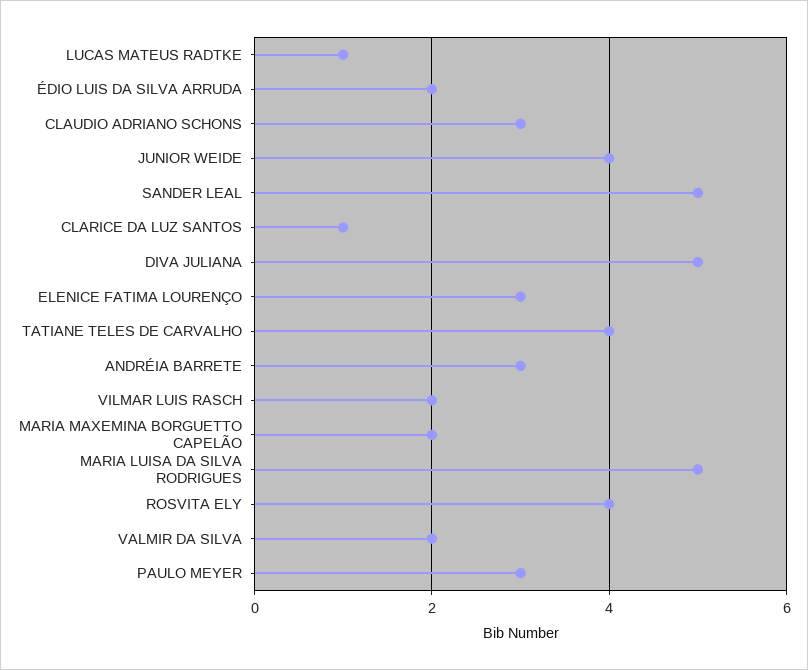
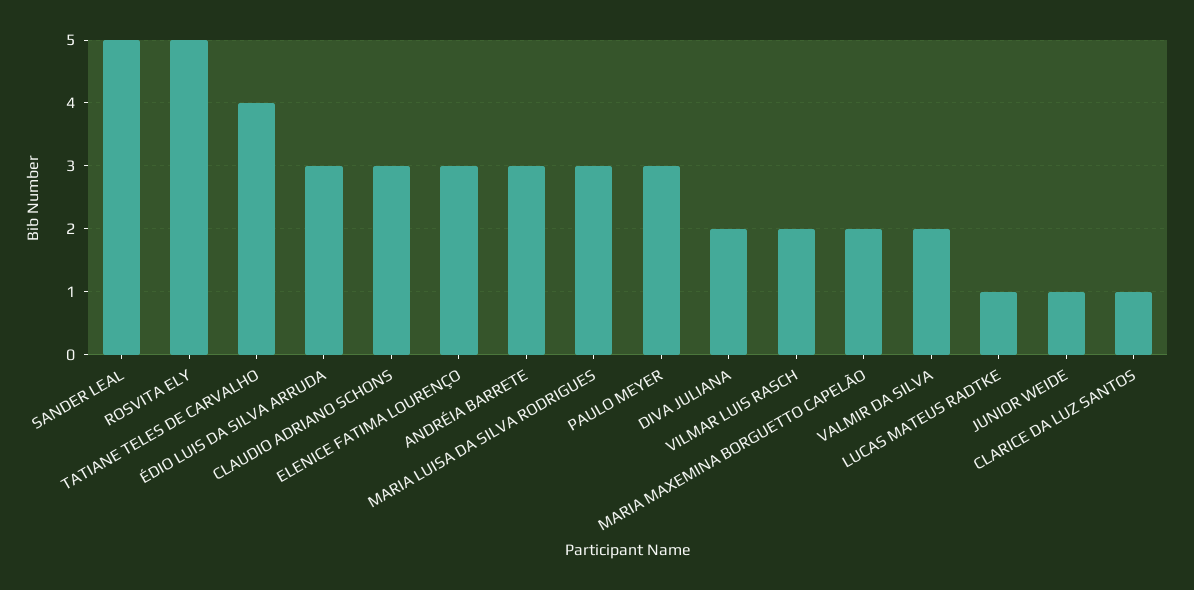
  {
    "LUCAS MATEUS RADTKE": 1,
-   "ÉDIO LUIS DA SILVA ARRUDA": 2,
+   "ÉDIO LUIS DA SILVA ARRUDA": 3,
    "CLAUDIO ADRIANO SCHONS": 3,
-   "JUNIOR WEIDE": 4,
+   "JUNIOR WEIDE": 1,
    "SANDER LEAL": 5,
    "CLARICE DA LUZ SANTOS": 1,
-   "DIVA JULIANA": 5,
+   "DIVA JULIANA": 2,
    "ELENICE FATIMA LOURENÇO": 3,
    "TATIANE TELES DE CARVALHO": 4,
    "ANDRÉIA BARRETE": 3,
    "VILMAR LUIS RASCH": 2,
    "MARIA MAXEMINA BORGUETTO CAPELÃO": 2,
-   "MARIA LUISA DA SILVA RODRIGUES": 5,
+   "MARIA LUISA DA SILVA RODRIGUES": 3,
-   "ROSVITA ELY": 4,
+   "ROSVITA ELY": 5,
    "VALMIR DA SILVA": 2,
    "PAULO MEYER": 3
  }

